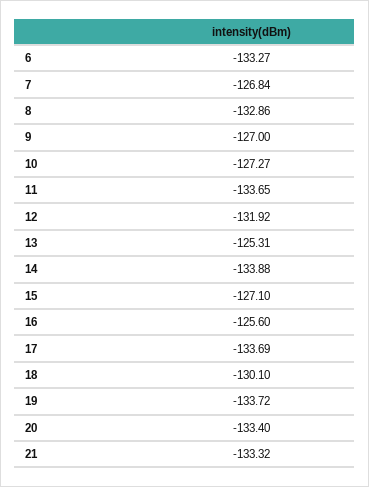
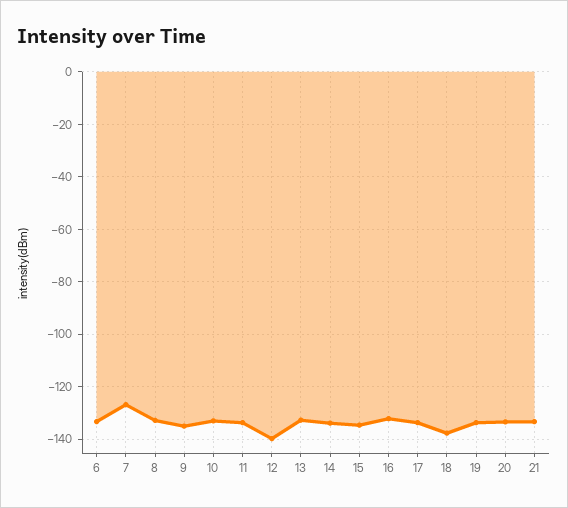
  {
    "6": -133.27,
    "7": -126.84,
    "8": -132.86,
-   "9": -127,
+   "9": -135,
-   "10": -127.27,
+   "10": -132.5,
    "11": -133.65,
-   "12": -131.92,
+   "12": -140,
-   "13": -125.31,
+   "13": -132.5,
    "14": -133.88,
-   "15": -127.1,
+   "15": -135,
-   "16": -125.6,
+   "16": -132.5,
    "17": -133.69,
-   "18": -130.1,
+   "18": -137.5,
    "19": -133.72,
    "20": -133.4,
    "21": -133.32
  }

